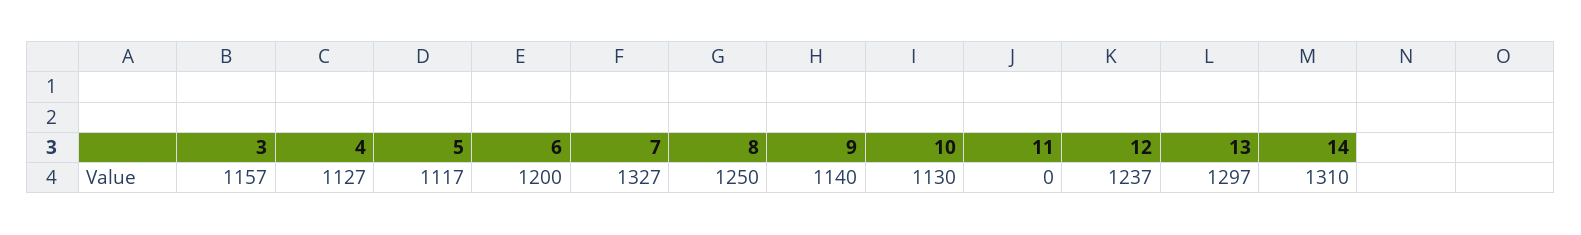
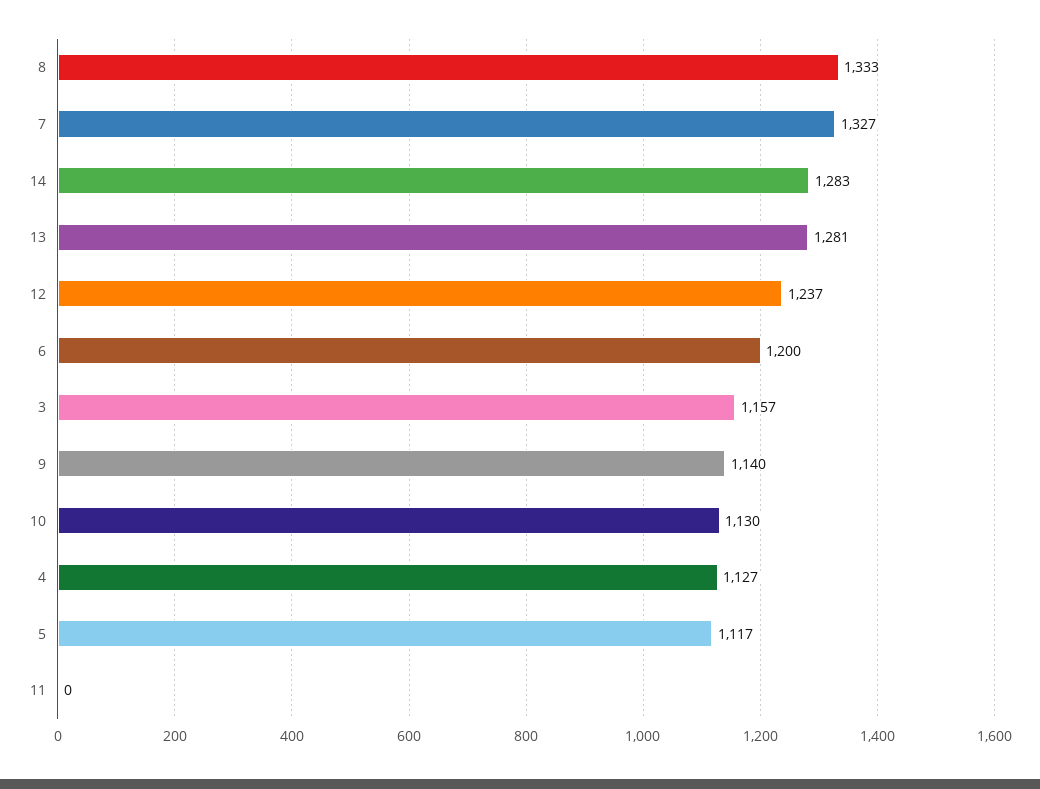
  {
    "3": 1157,
    "4": 1127,
    "5": 1117,
    "6": 1200,
    "7": 1327,
-   "8": 1250,
+   "8": 1333,
    "9": 1140,
    "10": 1130,
    "11": 0,
    "12": 1237,
-   "13": 1297,
+   "13": 1281,
-   "14": 1310
+   "14": 1283
  }

